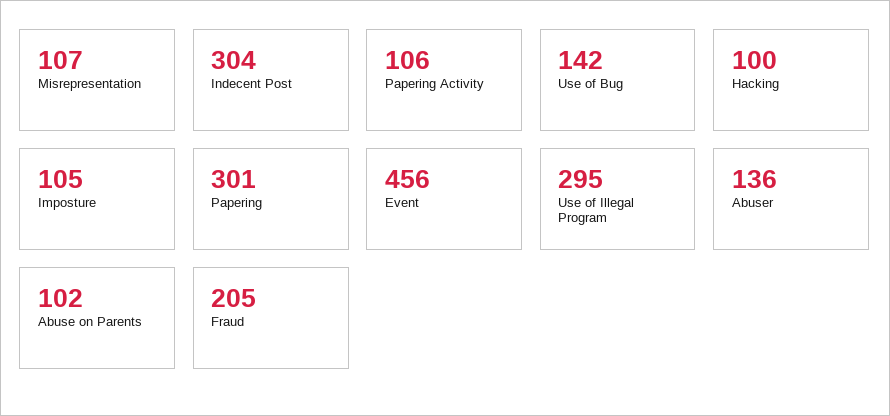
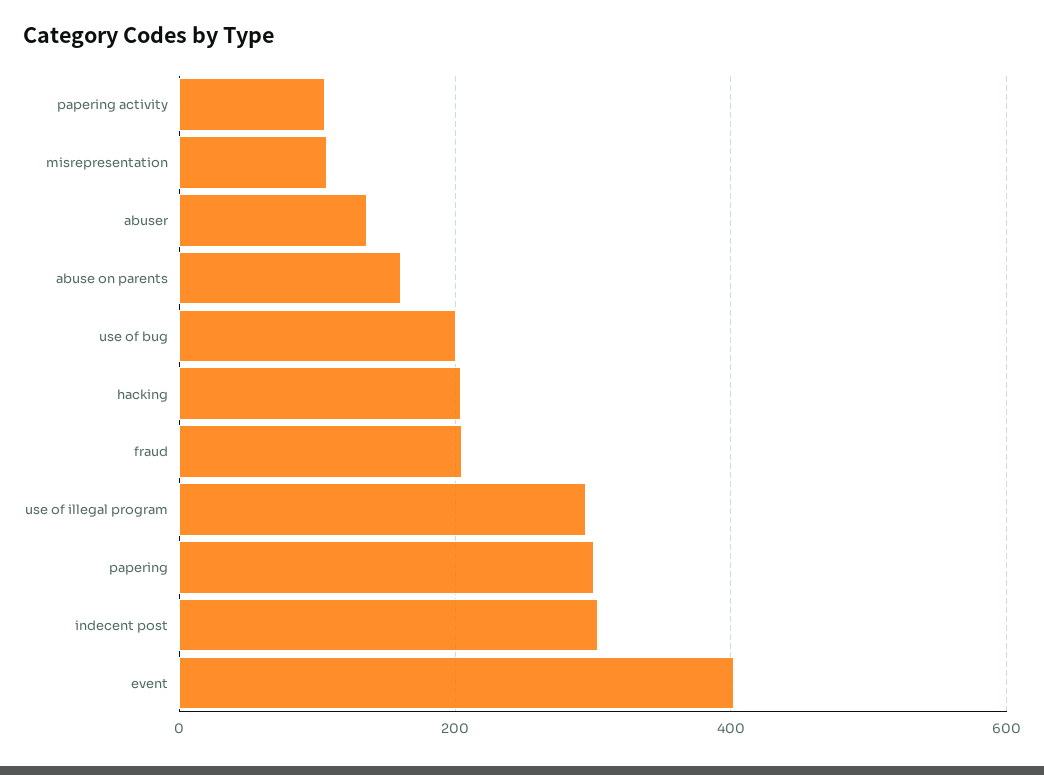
  {
    "Misrepresentation": 107,
    "Indecent Post": 304,
    "Papering Activity": 106,
-   "Use of Bug": 142,
+   "Use of Bug": 200,
-   "Hacking": 100,
+   "Hacking": 200,
-   "Imposture": 105,
    "Papering": 301,
-   "Event": 456,
+   "Event": 400,
    "Use of Illegal Program": 295,
    "Abuser": 136,
-   "Abuse on Parents": 102,
+   "Abuse on Parents": 160,
    "Fraud": 205
  }

